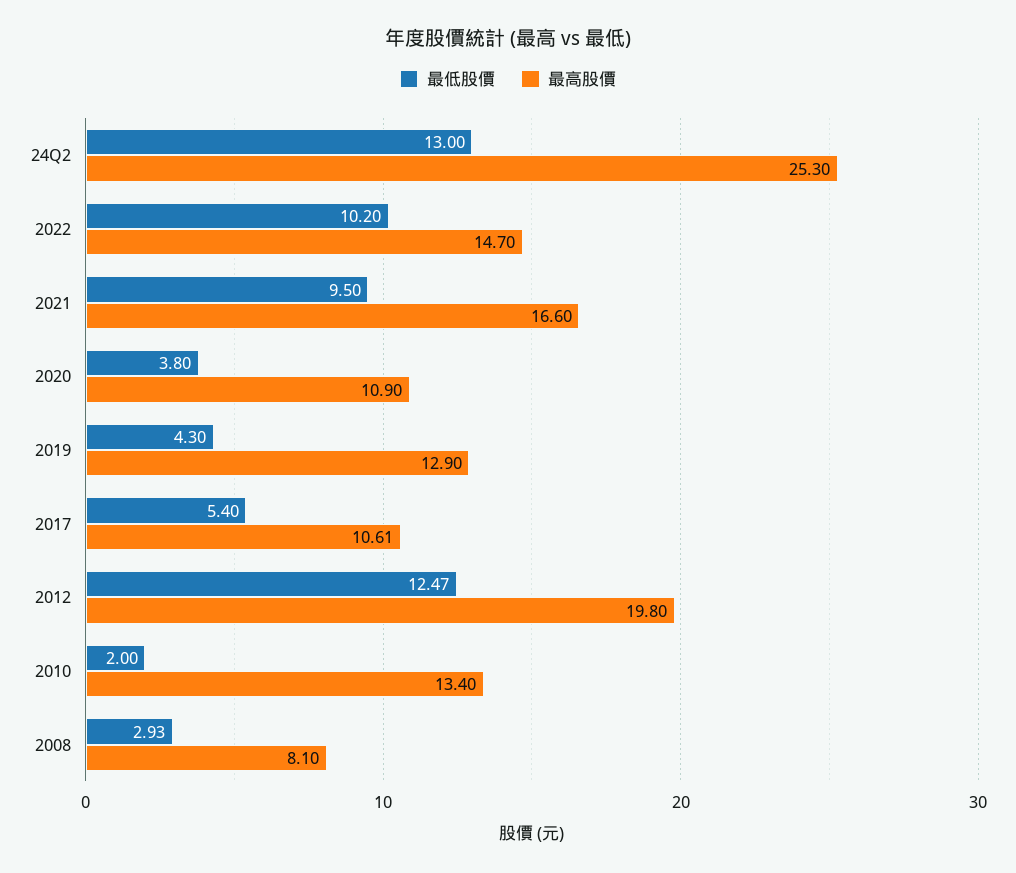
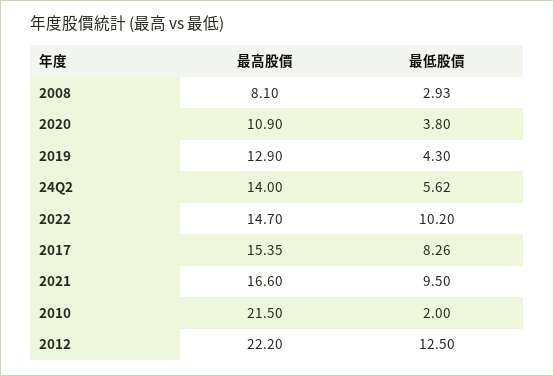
  {
    "最低股價": {
-     "24Q2": 13,
+     "24Q2": 5.62,
      "2022": 10.2,
      "2021": 9.5,
      "2020": 3.8,
      "2019": 4.3,
-     "2017": 5.4,
+     "2017": 8.26,
-     "2012": 12.47,
+     "2012": 12.5,
      "2010": 2,
      "2008": 2.93
    },
    "最高股價": {
-     "24Q2": 25.3,
+     "24Q2": 14,
      "2022": 14.7,
      "2021": 16.6,
      "2020": 10.9,
      "2019": 12.9,
-     "2017": 10.61,
+     "2017": 15.35,
-     "2012": 19.8,
+     "2012": 22.2,
-     "2010": 13.4,
+     "2010": 21.5,
      "2008": 8.1
    }
  }

